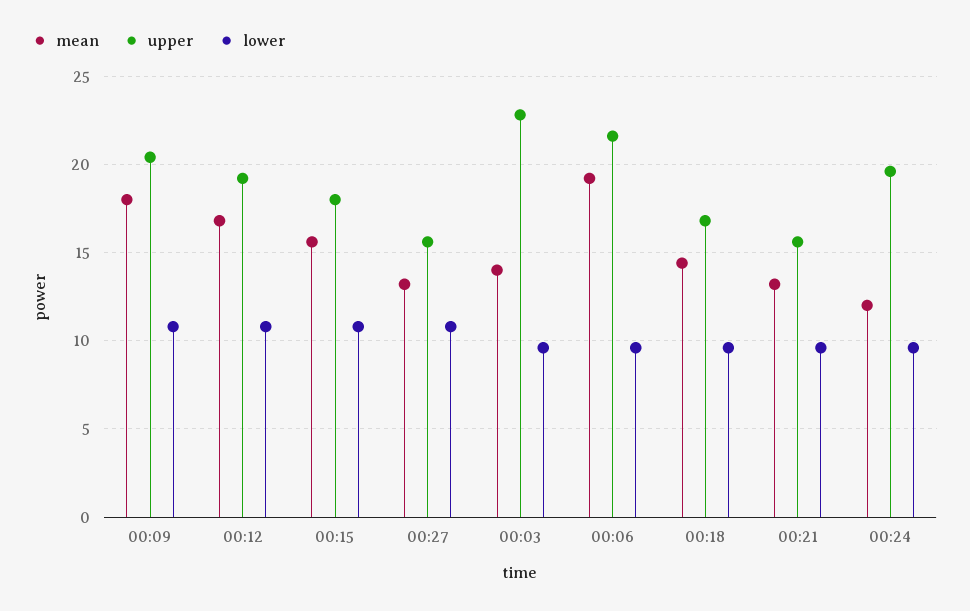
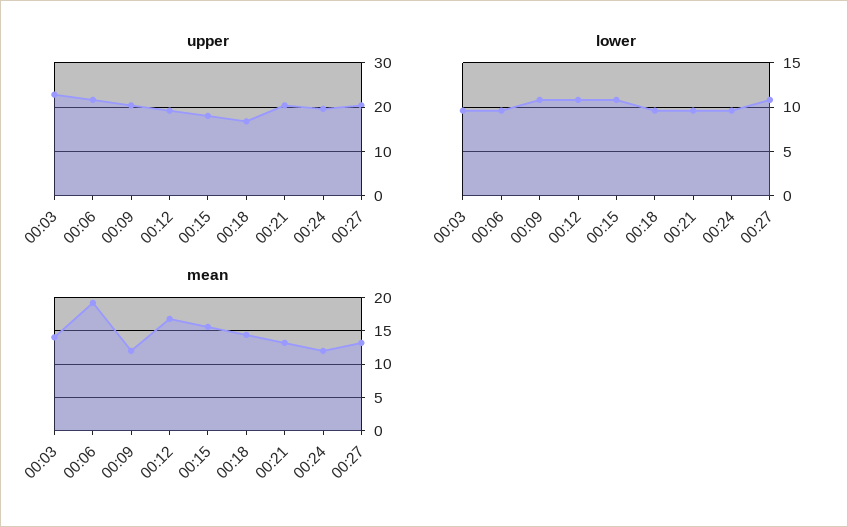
  {
    "mean": {
-     "00:09": 18,
+     "00:09": 12,
      "00:12": 17,
      "00:15": 15.5,
      "00:27": 13,
      "00:03": 14,
      "00:06": 19,
      "00:18": 14.5,
      "00:21": 13,
      "00:24": 12
    },
    "upper": {
      "00:09": 20.5,
      "00:12": 19,
      "00:15": 18,
-     "00:27": 15.5,
+     "00:27": 20,
      "00:03": 23,
      "00:06": 21.5,
      "00:18": 17,
-     "00:21": 15.5,
+     "00:21": 20,
      "00:24": 19.5
    },
    "lower": {
      "00:09": 11,
      "00:12": 11,
      "00:15": 11,
      "00:27": 11,
      "00:03": 9.5,
      "00:06": 9.5,
      "00:18": 9.5,
      "00:21": 9.5,
      "00:24": 9.5
    }
  }

